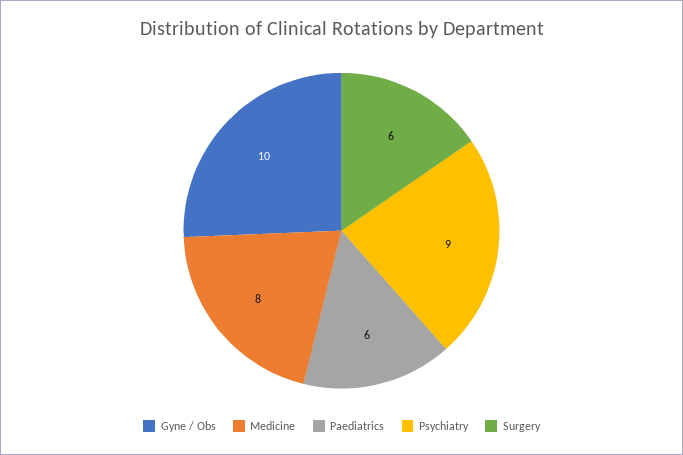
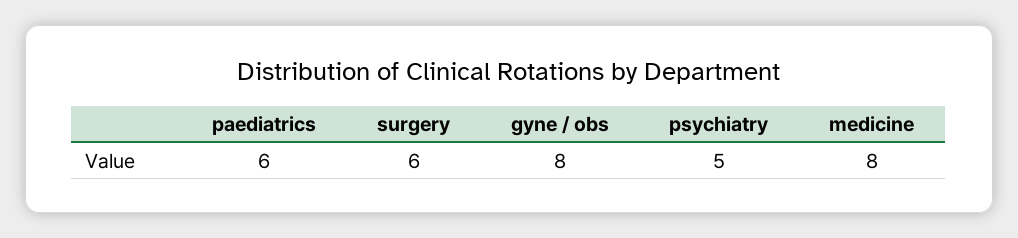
  {
-   "Gyne / Obs": 10,
+   "Gyne / Obs": 8,
    "Medicine": 8,
    "Paediatrics": 6,
-   "Psychiatry": 9,
+   "Psychiatry": 5,
    "Surgery": 6
  }

